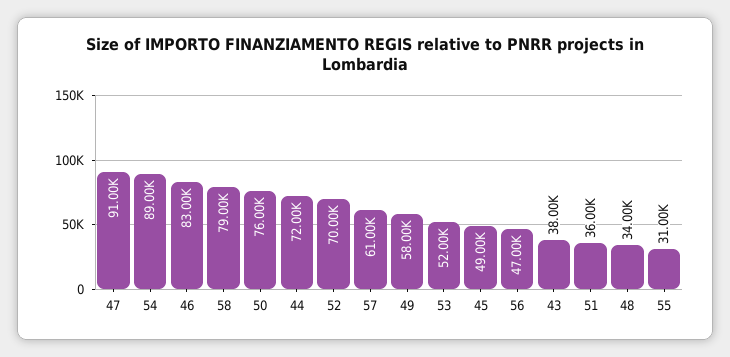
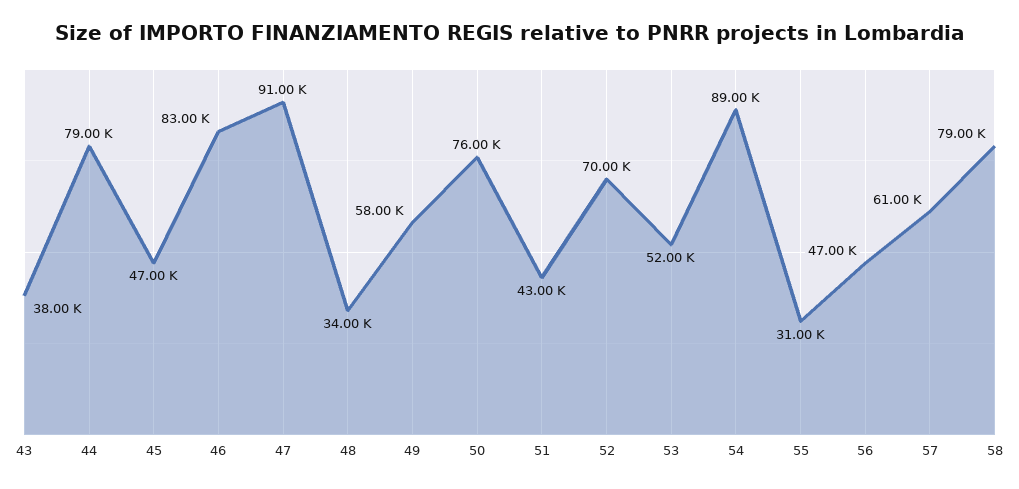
  {
    "47": 91000,
    "54": 89000,
    "46": 83000,
    "58": 79000,
    "50": 76000,
-   "44": 72000,
+   "44": 79000,
    "52": 70000,
    "57": 61000,
    "49": 58000,
    "53": 52000,
-   "45": 49000,
+   "45": 47000,
    "56": 47000,
    "43": 38000,
-   "51": 36000,
+   "51": 43000,
    "48": 34000,
    "55": 31000
  }

